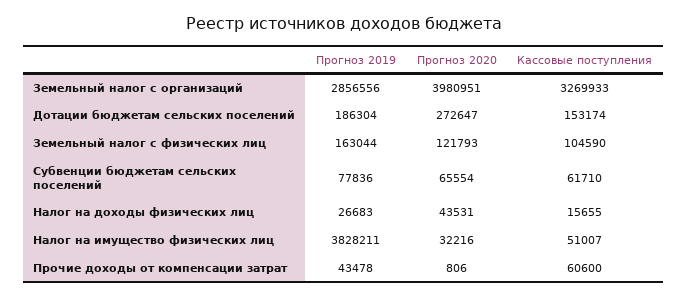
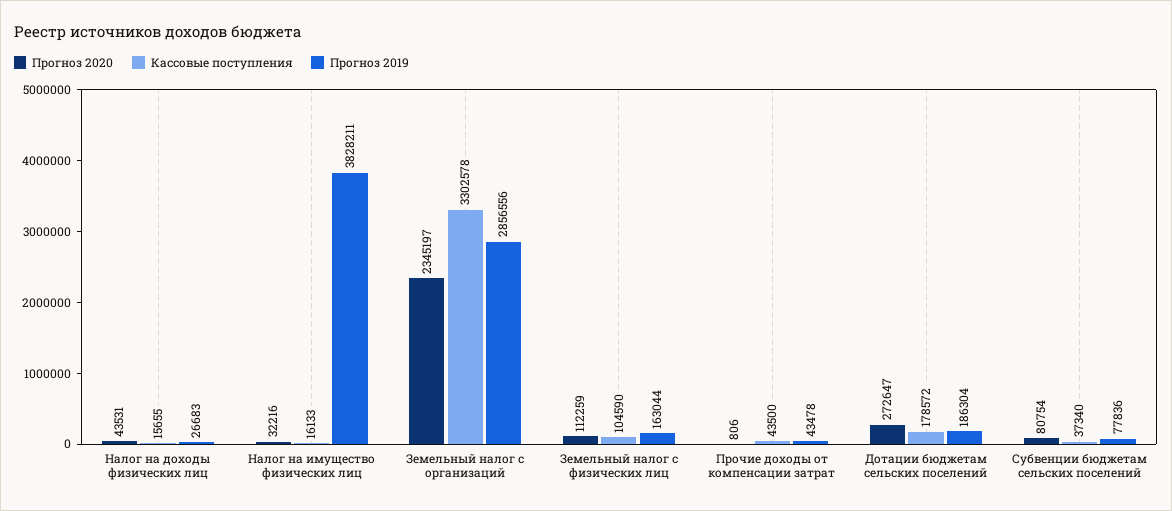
  {
    "Прогноз 2019": {
      "Земельный налог с организаций": 2856556,
      "Дотации бюджетам сельских поселений": 186304,
      "Земельный налог с физических лиц": 163044,
      "Субвенции бюджетам сельских поселений": 77836,
      "Налог на доходы физических лиц": 26683,
      "Налог на имущество физических лиц": 3828211,
      "Прочие доходы от компенсации затрат": 43478
    },
    "Прогноз 2020": {
-     "Земельный налог с организаций": 3980951,
+     "Земельный налог с организаций": 2345197,
      "Дотации бюджетам сельских поселений": 272647,
-     "Земельный налог с физических лиц": 121793,
+     "Земельный налог с физических лиц": 112259,
-     "Субвенции бюджетам сельских поселений": 65554,
+     "Субвенции бюджетам сельских поселений": 80754,
      "Налог на доходы физических лиц": 43531,
      "Налог на имущество физических лиц": 32216,
      "Прочие доходы от компенсации затрат": 806
    },
    "Кассовые поступления": {
-     "Земельный налог с организаций": 3269933,
+     "Земельный налог с организаций": 3302578,
-     "Дотации бюджетам сельских поселений": 153174,
+     "Дотации бюджетам сельских поселений": 178572,
      "Земельный налог с физических лиц": 104590,
-     "Субвенции бюджетам сельских поселений": 61710,
+     "Субвенции бюджетам сельских поселений": 37340,
      "Налог на доходы физических лиц": 15655,
-     "Налог на имущество физических лиц": 51007,
+     "Налог на имущество физических лиц": 16133,
-     "Прочие доходы от компенсации затрат": 60600
+     "Прочие доходы от компенсации затрат": 43500
    }
  }

